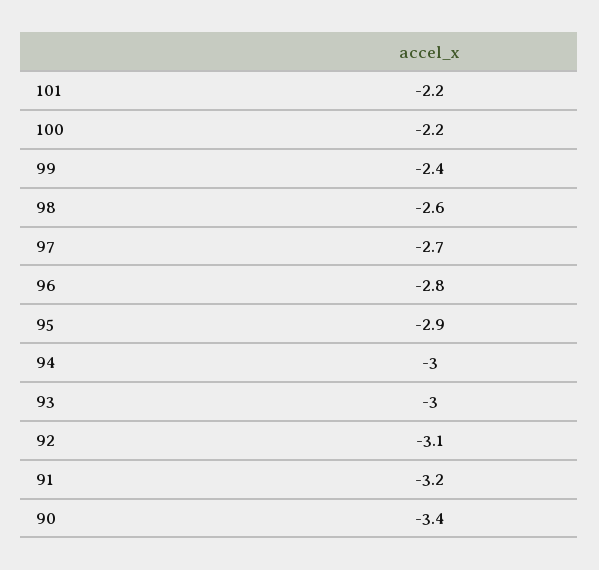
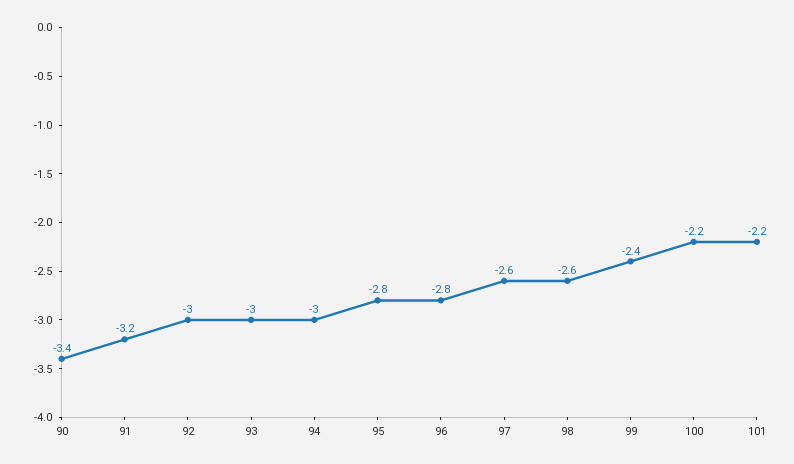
  {
    "101": -2.2,
    "100": -2.2,
    "99": -2.4,
    "98": -2.6,
-   "97": -2.7,
+   "97": -2.6,
    "96": -2.8,
-   "95": -2.9,
+   "95": -2.8,
    "94": -3,
    "93": -3,
-   "92": -3.1,
+   "92": -3,
    "91": -3.2,
    "90": -3.4
  }

